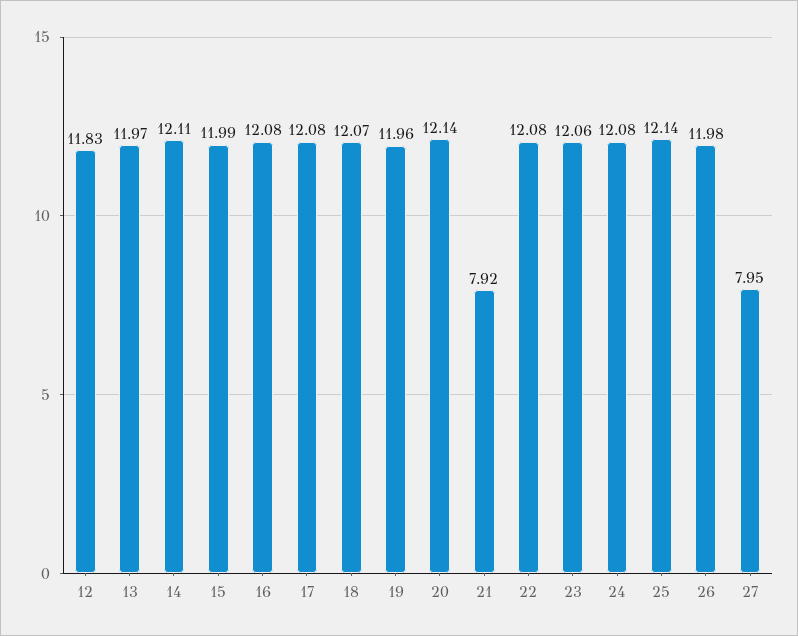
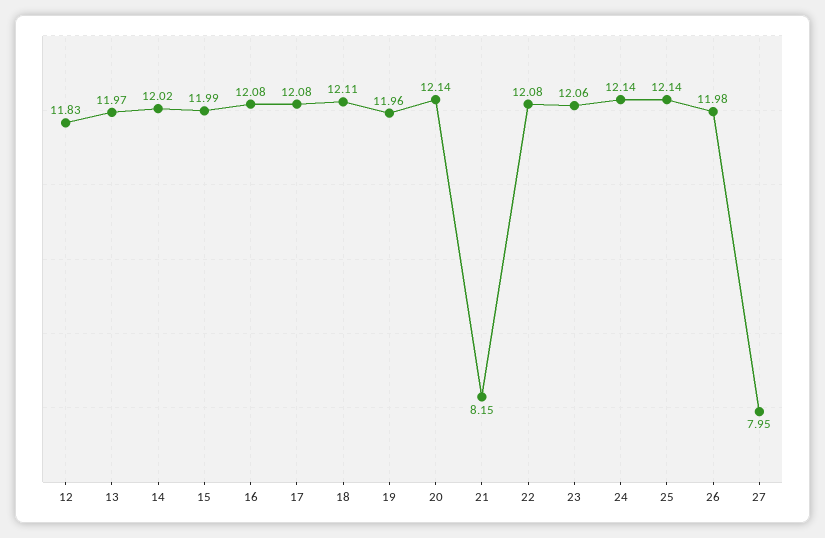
  {
    "12": 11.83,
    "13": 11.97,
-   "14": 12.11,
+   "14": 12.02,
    "15": 11.99,
    "16": 12.08,
    "17": 12.08,
-   "18": 12.07,
+   "18": 12.11,
    "19": 11.96,
    "20": 12.14,
-   "21": 7.92,
+   "21": 8.15,
    "22": 12.08,
    "23": 12.06,
-   "24": 12.08,
+   "24": 12.14,
    "25": 12.14,
    "26": 11.98,
    "27": 7.95
  }

